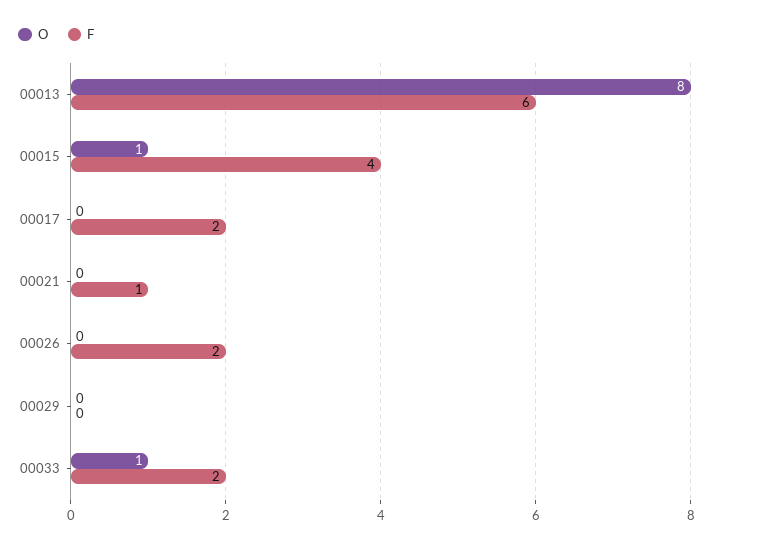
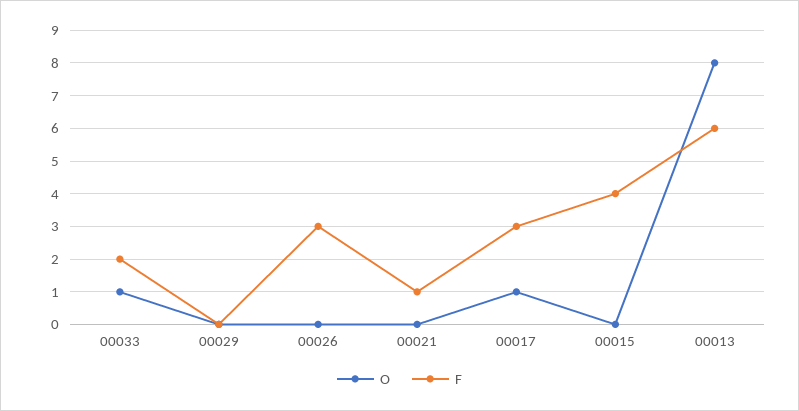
  {
    "O": {
      "00013": 8,
-     "00015": 1,
+     "00015": 0,
-     "00017": 0,
+     "00017": 1,
      "00021": 0,
      "00026": 0,
      "00029": 0,
      "00033": 1
    },
    "F": {
      "00013": 6,
      "00015": 4,
-     "00017": 2,
+     "00017": 3,
      "00021": 1,
-     "00026": 2,
+     "00026": 3,
      "00029": 0,
      "00033": 2
    }
  }

